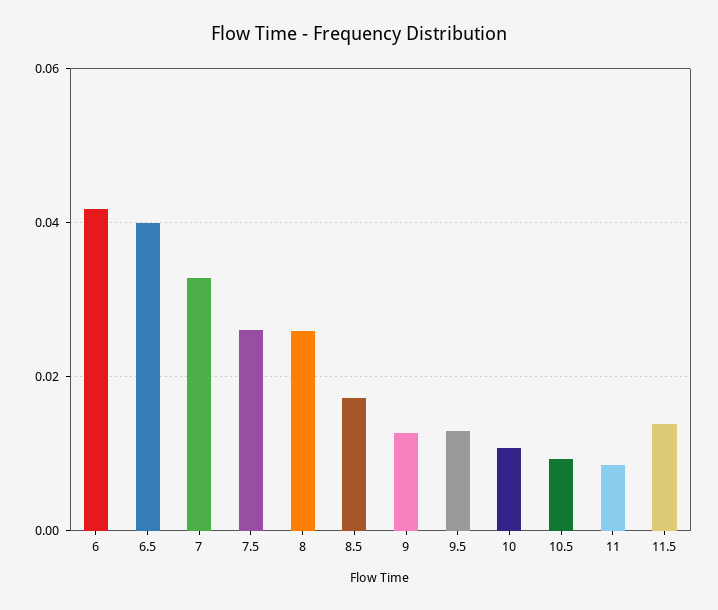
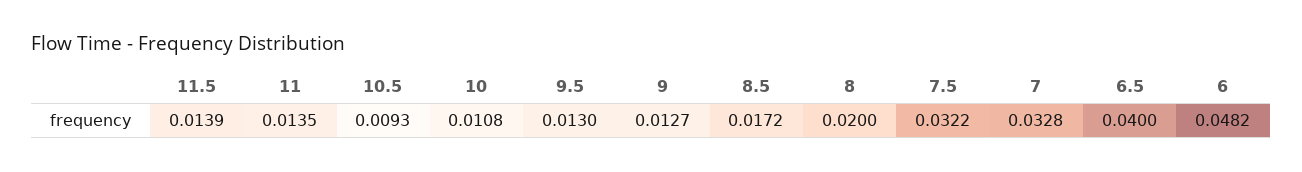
  {
-   "6": 0.042,
+   "6": 0.0482,
    "6.5": 0.04,
    "7": 0.0328,
-   "7.5": 0.026,
+   "7.5": 0.0322,
-   "8": 0.026,
+   "8": 0.02,
    "8.5": 0.0172,
    "9": 0.0127,
    "9.5": 0.013,
    "10": 0.0108,
    "10.5": 0.0093,
-   "11": 0.008,
+   "11": 0.0135,
    "11.5": 0.0139
  }

